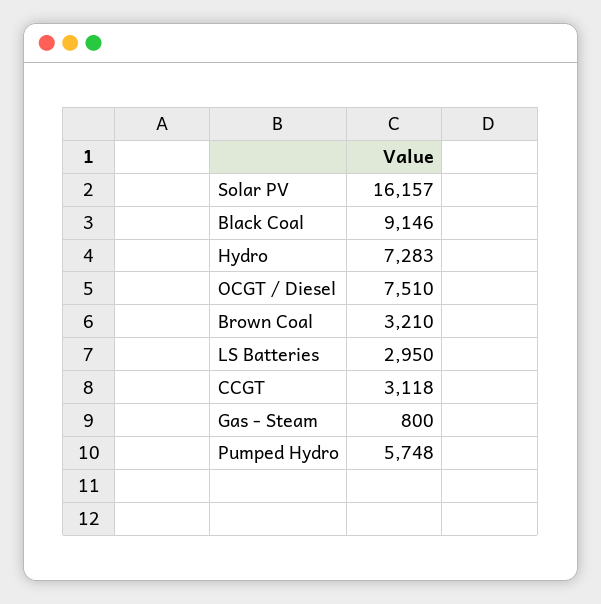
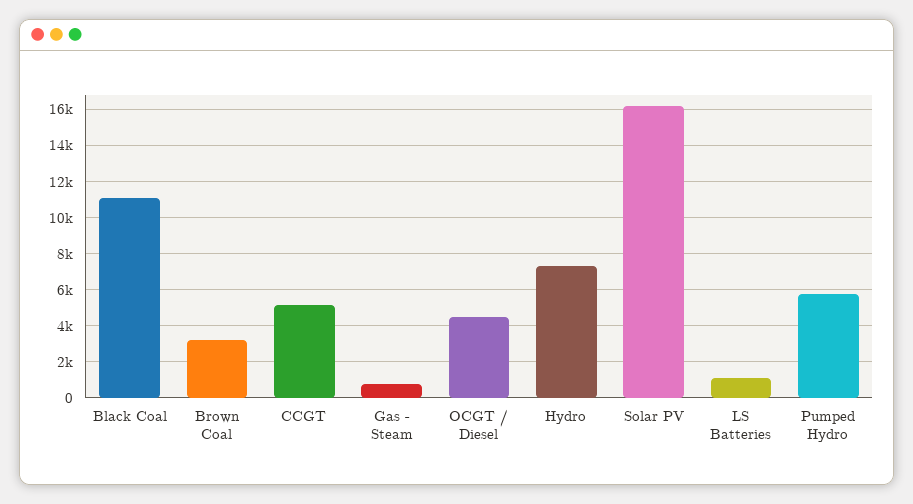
  {
    "Solar PV": 16157,
-   "Black Coal": 9146,
+   "Black Coal": 11000,
    "Hydro": 7283,
-   "OCGT / Diesel": 7510,
+   "OCGT / Diesel": 4500,
    "Brown Coal": 3210,
-   "LS Batteries": 2950,
+   "LS Batteries": 1000,
-   "CCGT": 3118,
+   "CCGT": 5000,
    "Gas - Steam": 800,
    "Pumped Hydro": 5748
  }

